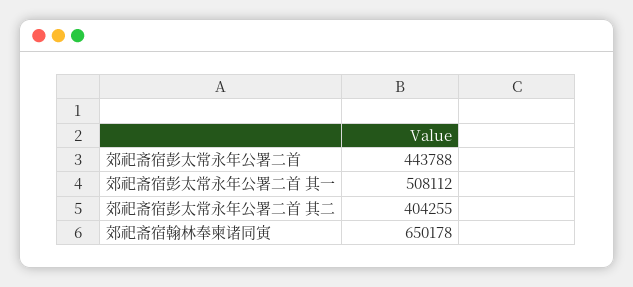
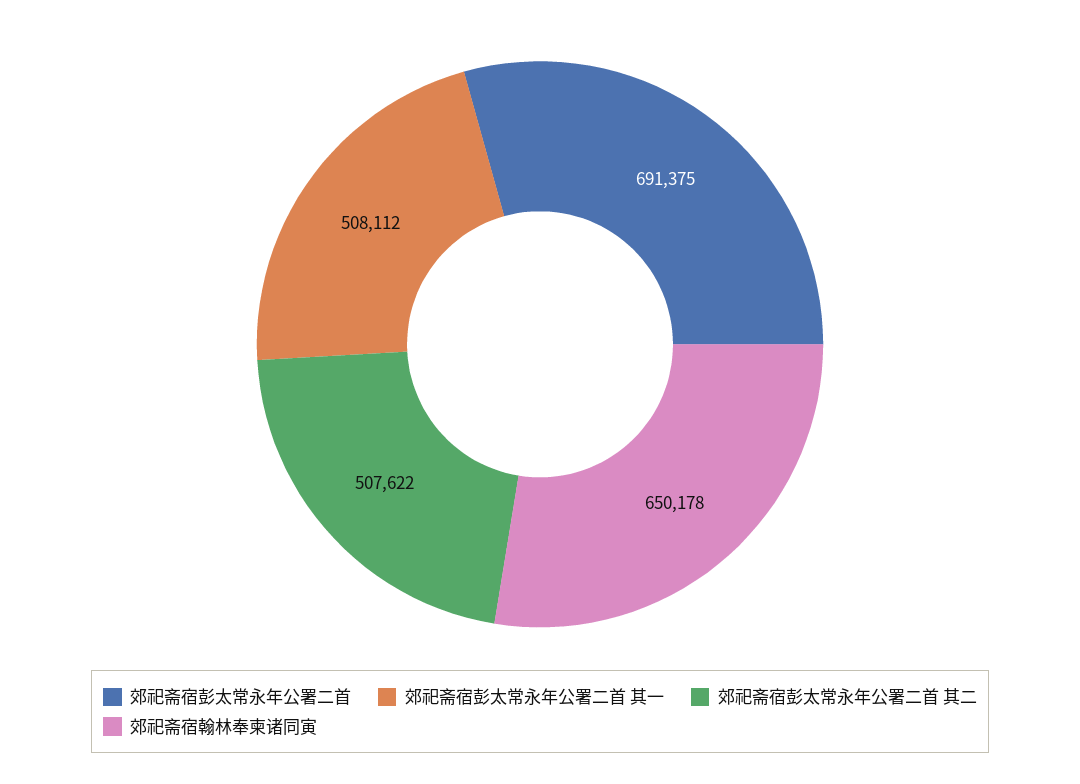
  {
-   "郊祀斋宿彭太常永年公署二首": 443788,
+   "郊祀斋宿彭太常永年公署二首": 691375,
    "郊祀斋宿彭太常永年公署二首 其一": 508112,
-   "郊祀斋宿彭太常永年公署二首 其二": 404255,
+   "郊祀斋宿彭太常永年公署二首 其二": 507622,
    "郊祀斋宿翰林奉柬诸同寅": 650178
  }

